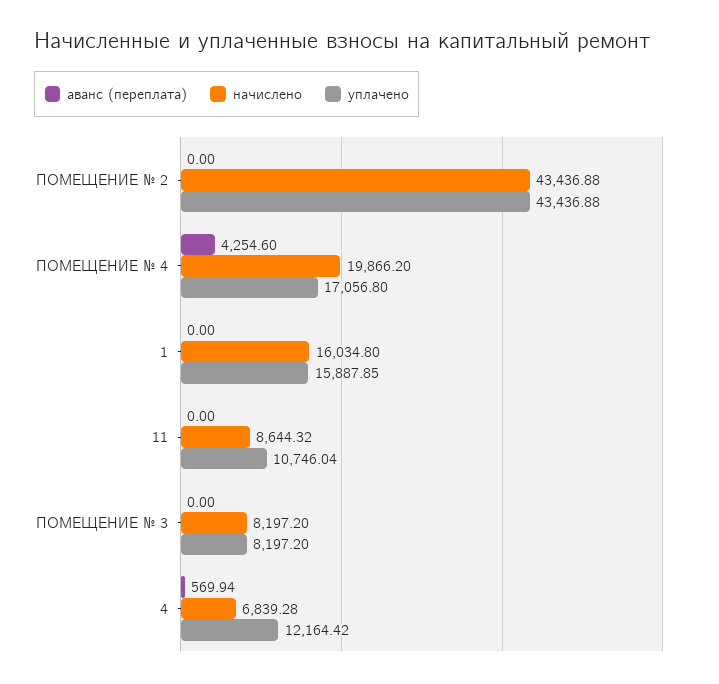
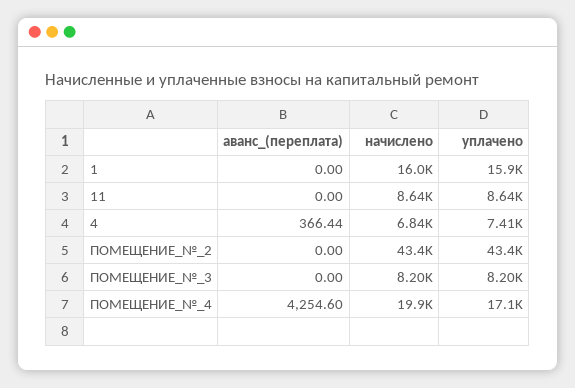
  {
    "аванс (переплата)": {
      "ПОМЕЩЕНИЕ № 2": 0,
      "ПОМЕЩЕНИЕ № 4": 4254.6,
      "1": 0,
      "11": 0,
      "ПОМЕЩЕНИЕ № 3": 0,
-     "4": 569.94
+     "4": 366.44
    },
    "начислено": {
      "ПОМЕЩЕНИЕ № 2": 43436.88,
      "ПОМЕЩЕНИЕ № 4": 19866.2,
      "1": 16034.8,
      "11": 8644.32,
      "ПОМЕЩЕНИЕ № 3": 8197.2,
      "4": 6839.28
    },
    "уплачено": {
      "ПОМЕЩЕНИЕ № 2": 43436.88,
      "ПОМЕЩЕНИЕ № 4": 17056.8,
      "1": 15887.85,
-     "11": 10746.04,
+     "11": 8640,
      "ПОМЕЩЕНИЕ № 3": 8197.2,
-     "4": 12164.42
+     "4": 7410
    }
  }

